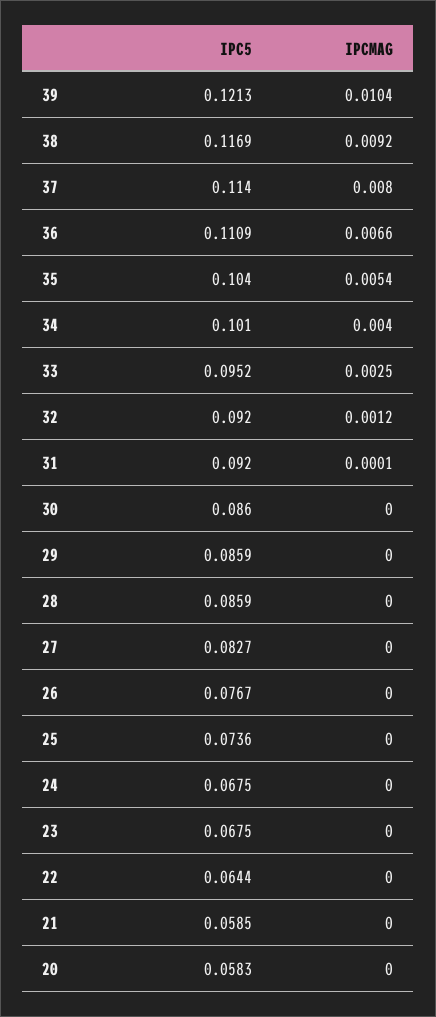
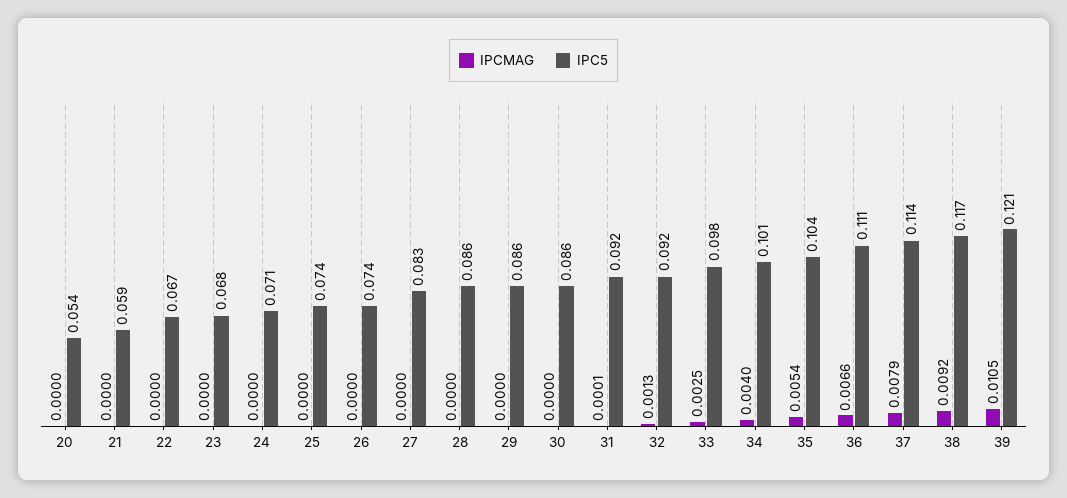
  {
    "IPC5": {
      "39": 0.1213,
      "38": 0.1169,
      "37": 0.114,
      "36": 0.1109,
      "35": 0.104,
      "34": 0.101,
-     "33": 0.0952,
+     "33": 0.098,
      "32": 0.092,
      "31": 0.092,
      "30": 0.086,
      "29": 0.0859,
      "28": 0.0859,
      "27": 0.0827,
-     "26": 0.0767,
+     "26": 0.074,
      "25": 0.0736,
-     "24": 0.0675,
+     "24": 0.071,
      "23": 0.0675,
-     "22": 0.0644,
+     "22": 0.067,
      "21": 0.0585,
-     "20": 0.0583
+     "20": 0.054
    },
    "IPCMAG": {
-     "39": 0.0104,
+     "39": 0.0105,
      "38": 0.0092,
-     "37": 0.008,
+     "37": 0.0079,
      "36": 0.0066,
      "35": 0.0054,
      "34": 0.004,
      "33": 0.0025,
-     "32": 0.0012,
+     "32": 0.0013,
      "31": 0.0001,
      "30": 0,
      "29": 0,
      "28": 0,
      "27": 0,
      "26": 0,
      "25": 0,
      "24": 0,
      "23": 0,
      "22": 0,
      "21": 0,
      "20": 0
    }
  }

